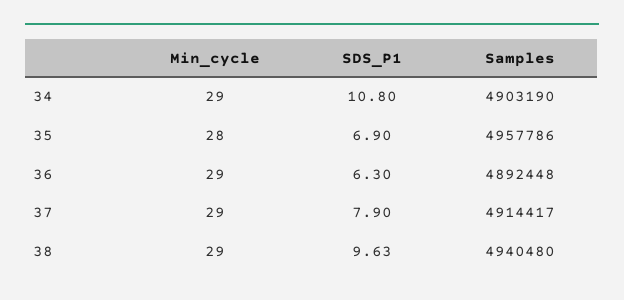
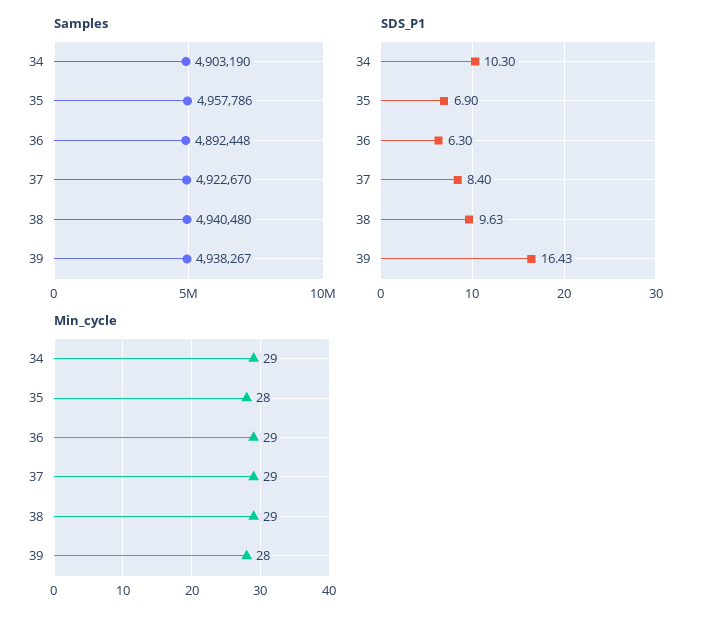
  {
    "Min_cycle": {
      "34": 29,
      "35": 28,
      "36": 29,
      "37": 29,
-     "38": 29
+     "38": 29,
+     "39": 28
    },
    "SDS_P1": {
-     "34": 10.8,
+     "34": 10.3,
      "35": 6.9,
      "36": 6.3,
-     "37": 7.9,
+     "37": 8.4,
-     "38": 9.63
+     "38": 9.63,
+     "39": 16.43
    },
    "Samples": {
      "34": 4903190,
      "35": 4957786,
      "36": 4892448,
-     "37": 4914417,
+     "37": 4922670,
-     "38": 4940480
+     "38": 4940480,
+     "39": 4938267
    }
  }

